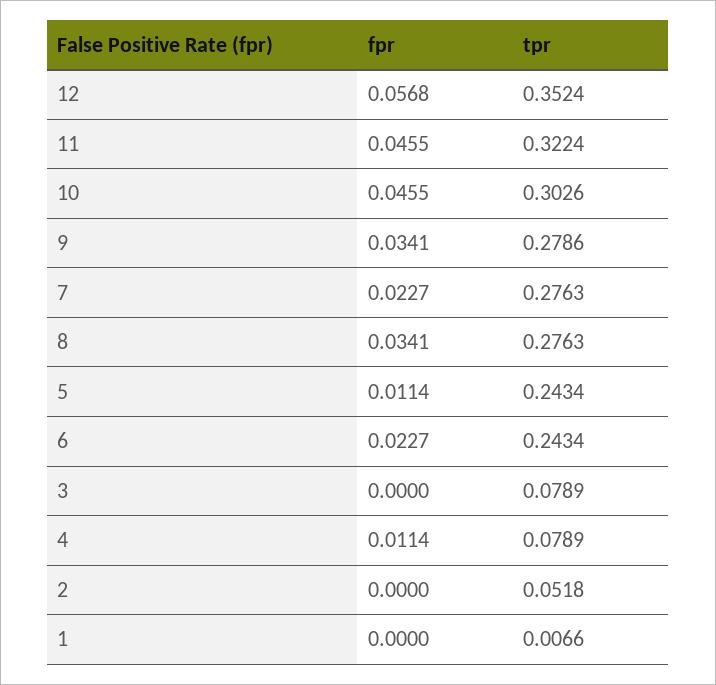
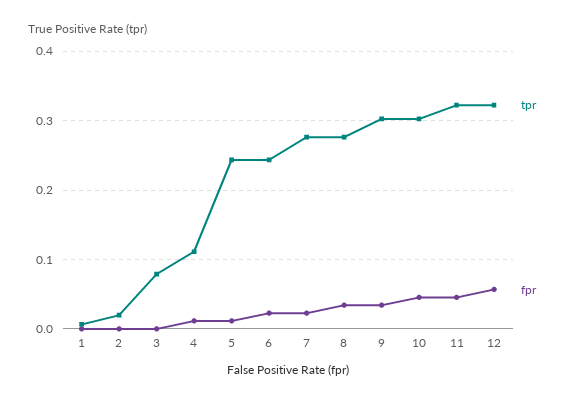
  {
    "fpr": {
      "12": 0.0568,
      "11": 0.0455,
      "10": 0.0455,
      "9": 0.0341,
      "7": 0.0227,
      "8": 0.0341,
      "5": 0.0114,
      "6": 0.0227,
      "3": 0,
      "4": 0.0114,
      "2": 0,
      "1": 0
    },
    "tpr": {
-     "12": 0.3524,
+     "12": 0.32,
      "11": 0.3224,
      "10": 0.3026,
-     "9": 0.2786,
+     "9": 0.3,
      "7": 0.2763,
      "8": 0.2763,
      "5": 0.2434,
      "6": 0.2434,
      "3": 0.0789,
-     "4": 0.0789,
+     "4": 0.11,
-     "2": 0.0518,
+     "2": 0.02,
      "1": 0.0066
    }
  }

